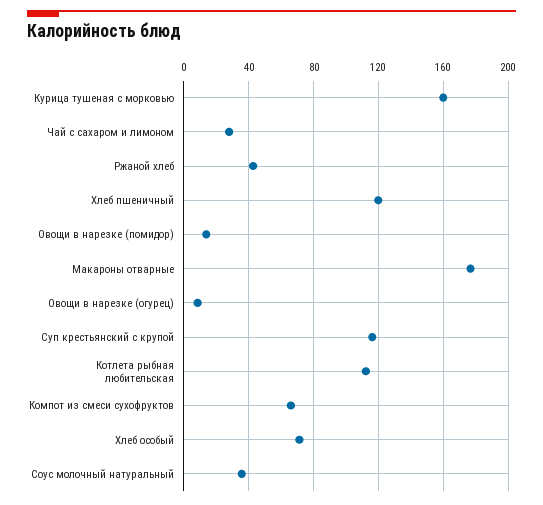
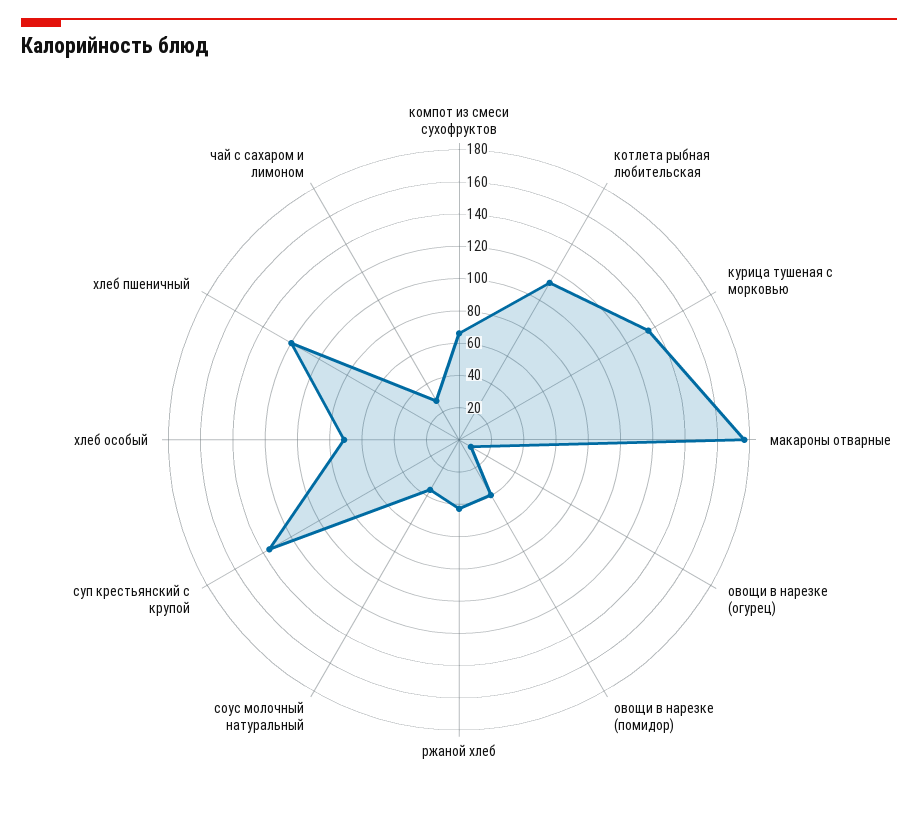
  {
-   "Курица тушеная с морковью": 160,
+   "Курица тушеная с морковью": 135,
    "Чай с сахаром и лимоном": 30,
    "Ржаной хлеб": 45,
    "Хлеб пшеничный": 120,
-   "Овощи в нарезке (помидор)": 15,
+   "Овощи в нарезке (помидор)": 40,
    "Макароны отварные": 175,
    "Овощи в нарезке (огурец)": 10,
-   "Суп крестьянский с крупой": 115,
+   "Суп крестьянский с крупой": 135,
    "Котлета рыбная любительская": 110,
    "Компот из смеси сухофруктов": 65,
    "Хлеб особый": 70,
    "Соус молочный натуральный": 35
  }

